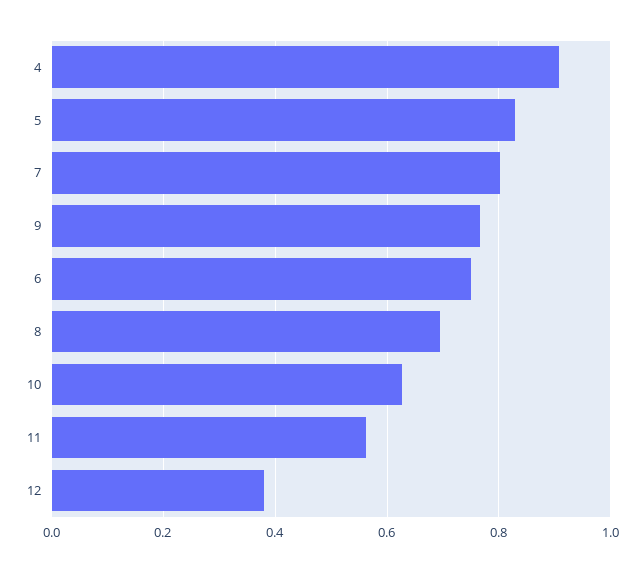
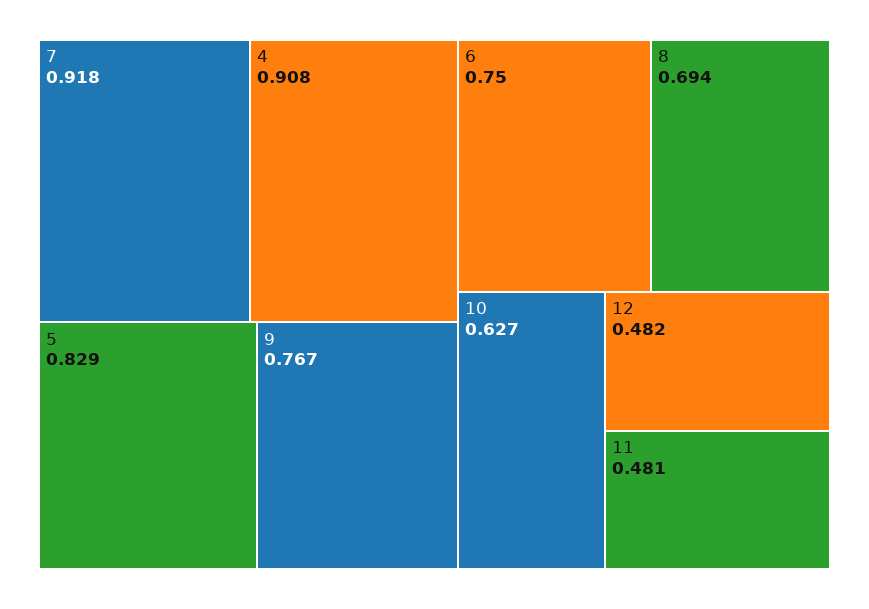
  {
    "4": 0.908,
    "5": 0.829,
-   "7": 0.8,
+   "7": 0.918,
    "9": 0.767,
    "6": 0.75,
    "8": 0.694,
    "10": 0.627,
-   "11": 0.56,
+   "11": 0.481,
-   "12": 0.38
+   "12": 0.482
  }

